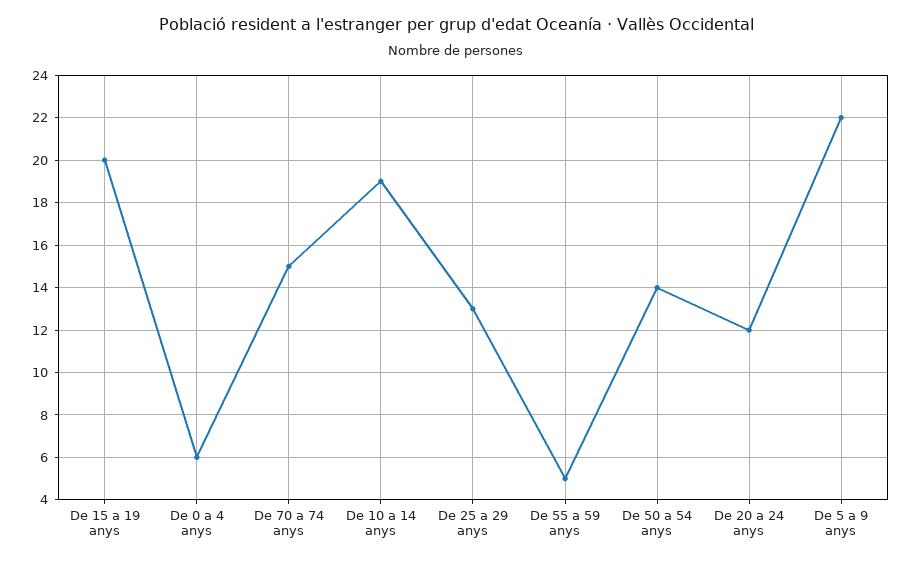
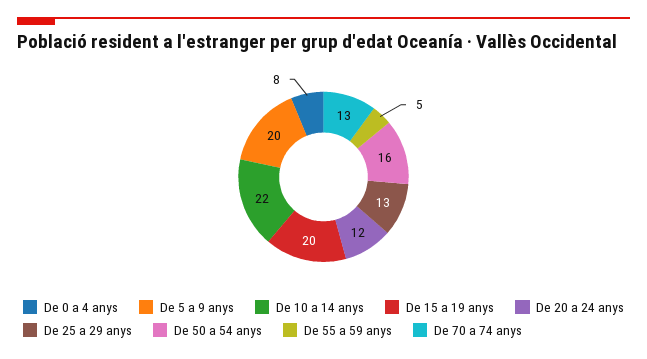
  {
    "De 15 a 19 anys": 20,
-   "De 0 a 4 anys": 6,
+   "De 0 a 4 anys": 8,
-   "De 70 a 74 anys": 15,
+   "De 70 a 74 anys": 13,
-   "De 10 a 14 anys": 19,
+   "De 10 a 14 anys": 22,
    "De 25 a 29 anys": 13,
    "De 55 a 59 anys": 5,
-   "De 50 a 54 anys": 14,
+   "De 50 a 54 anys": 16,
    "De 20 a 24 anys": 12,
-   "De 5 a 9 anys": 22
+   "De 5 a 9 anys": 20
  }

